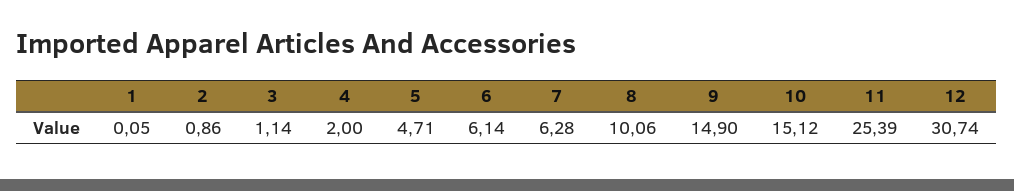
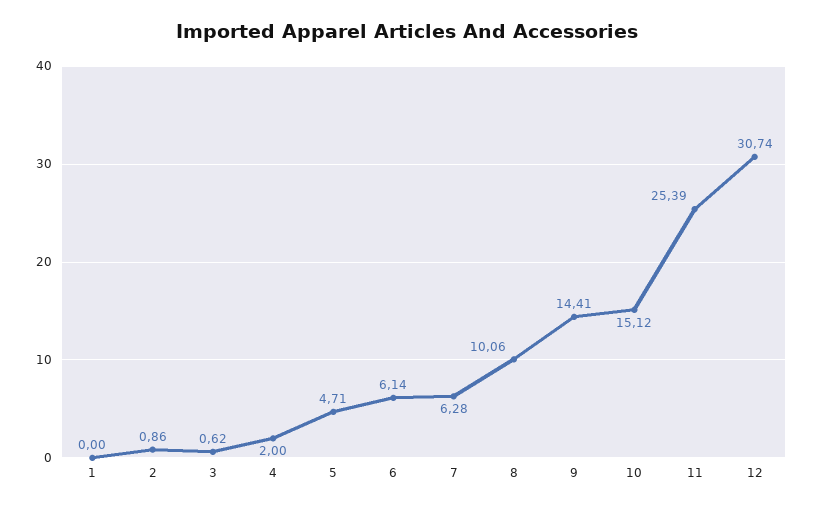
  {
-   "1": 0.05,
+   "1": 0,
    "2": 0.86,
-   "3": 1.14,
+   "3": 0.62,
    "4": 2,
    "5": 4.71,
    "6": 6.14,
    "7": 6.28,
    "8": 10.06,
-   "9": 14.9,
+   "9": 14.41,
    "10": 15.12,
    "11": 25.39,
    "12": 30.74
  }

